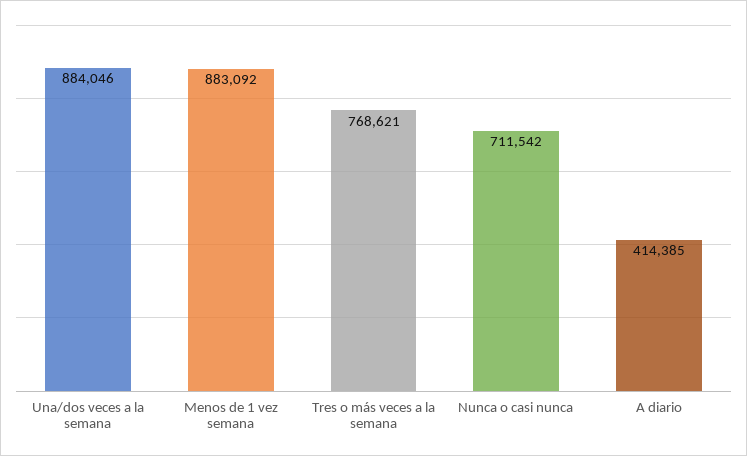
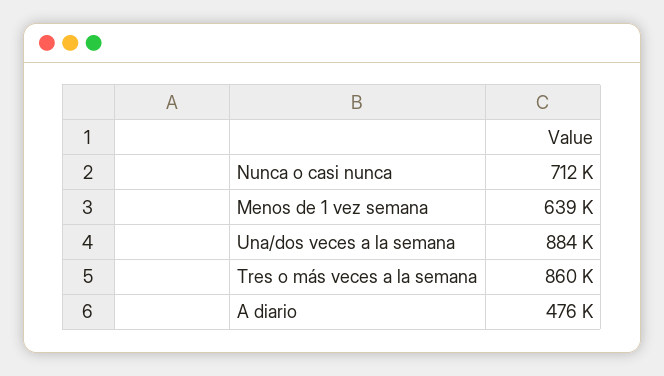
  {
    "Una/dos veces a la semana": 884046,
-   "Menos de 1 vez semana": 883092,
+   "Menos de 1 vez semana": 639000,
-   "Tres o más veces a la semana": 768621,
+   "Tres o más veces a la semana": 860000,
    "Nunca o casi nunca": 711542,
-   "A diario": 414385
+   "A diario": 476000
  }

